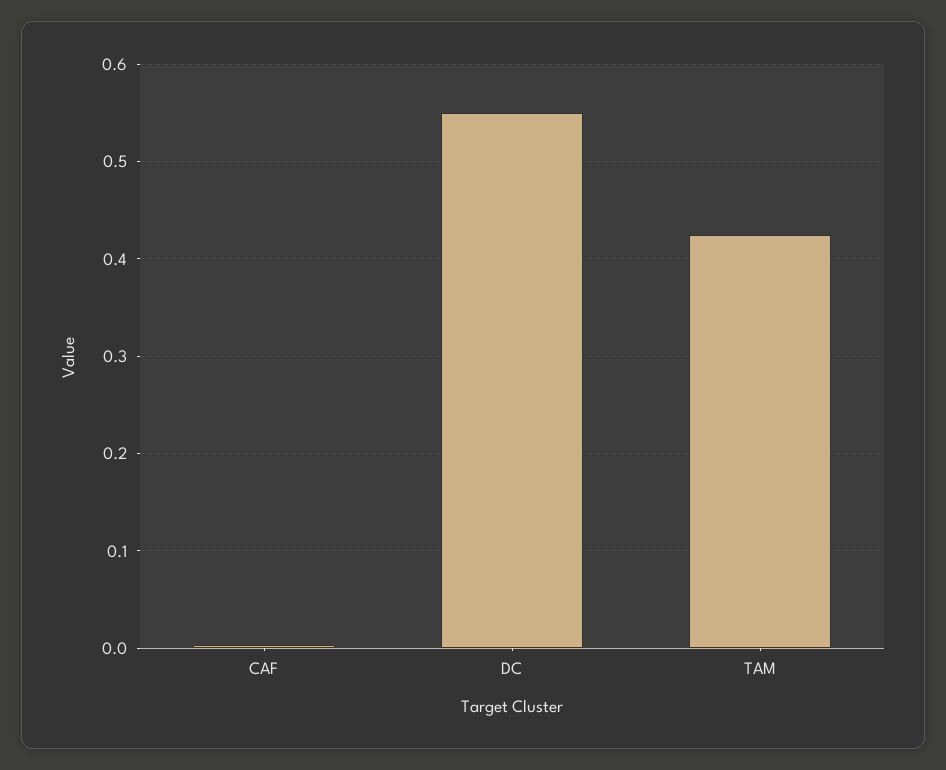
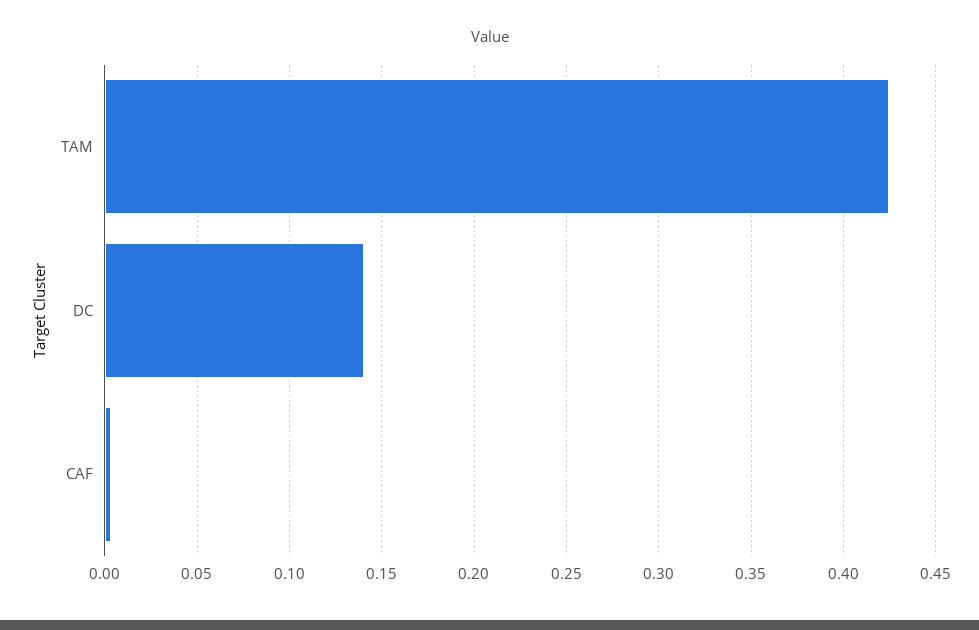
  {
    "CAF": 0.005,
-   "DC": 0.55,
+   "DC": 0.14,
    "TAM": 0.425
  }

